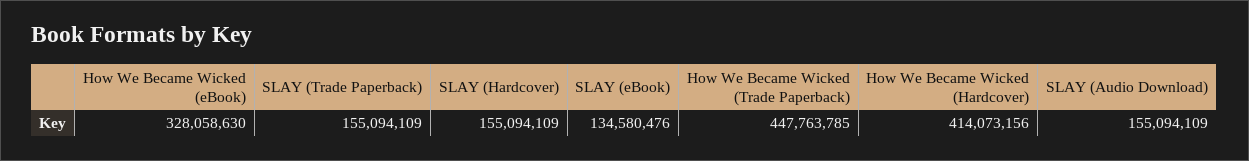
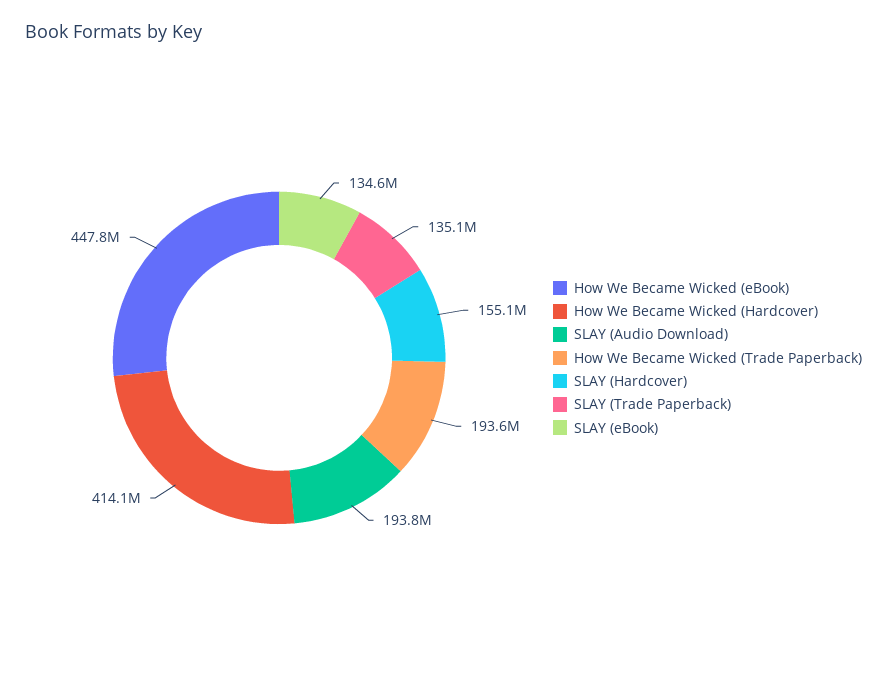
  {
-   "How We Became Wicked (eBook)": 328058630,
+   "How We Became Wicked (eBook)": 447800000,
-   "SLAY (Trade Paperback)": 155094109,
+   "SLAY (Trade Paperback)": 135100000,
    "SLAY (Hardcover)": 155094109,
    "SLAY (eBook)": 134580476,
-   "How We Became Wicked (Trade Paperback)": 447763785,
+   "How We Became Wicked (Trade Paperback)": 193600000,
    "How We Became Wicked (Hardcover)": 414073156,
-   "SLAY (Audio Download)": 155094109
+   "SLAY (Audio Download)": 193800000
  }

